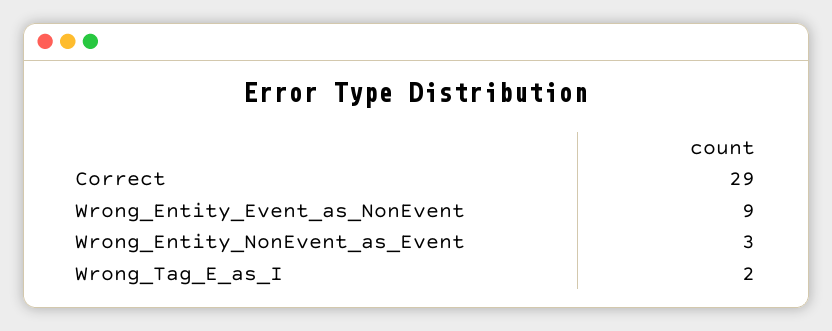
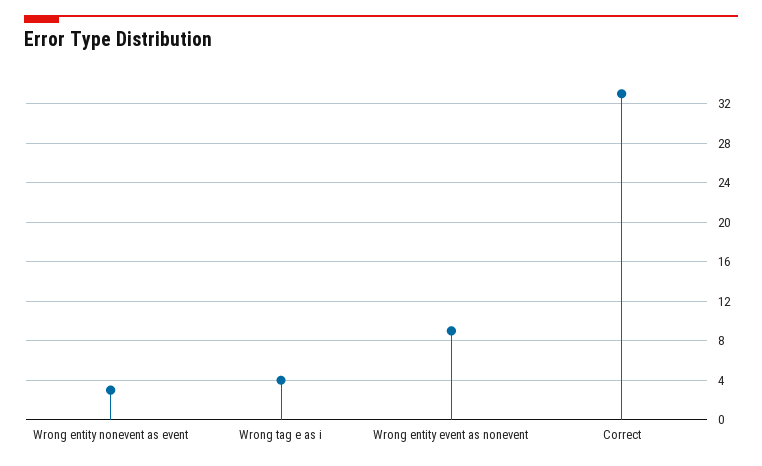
  {
-   "Correct": 29,
+   "Correct": 33,
    "Wrong_Entity_Event_as_NonEvent": 9,
    "Wrong_Entity_NonEvent_as_Event": 3,
-   "Wrong_Tag_E_as_I": 2
+   "Wrong_Tag_E_as_I": 4
  }

